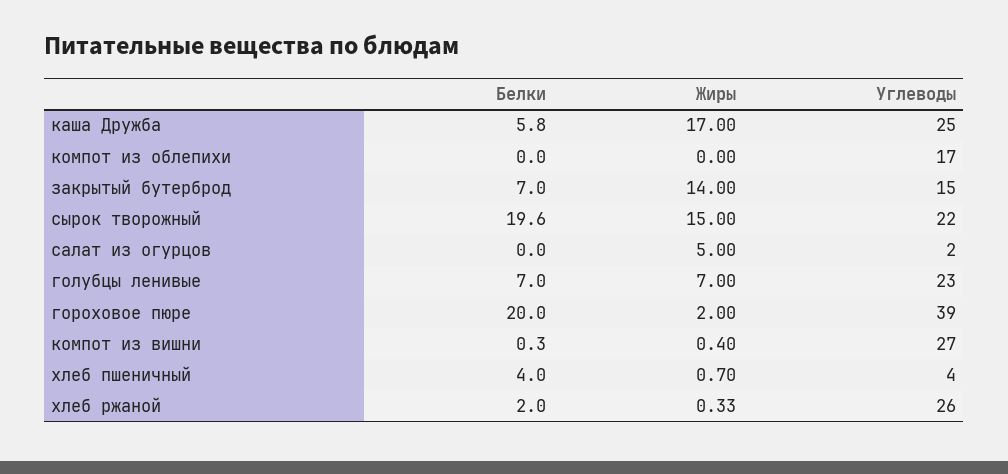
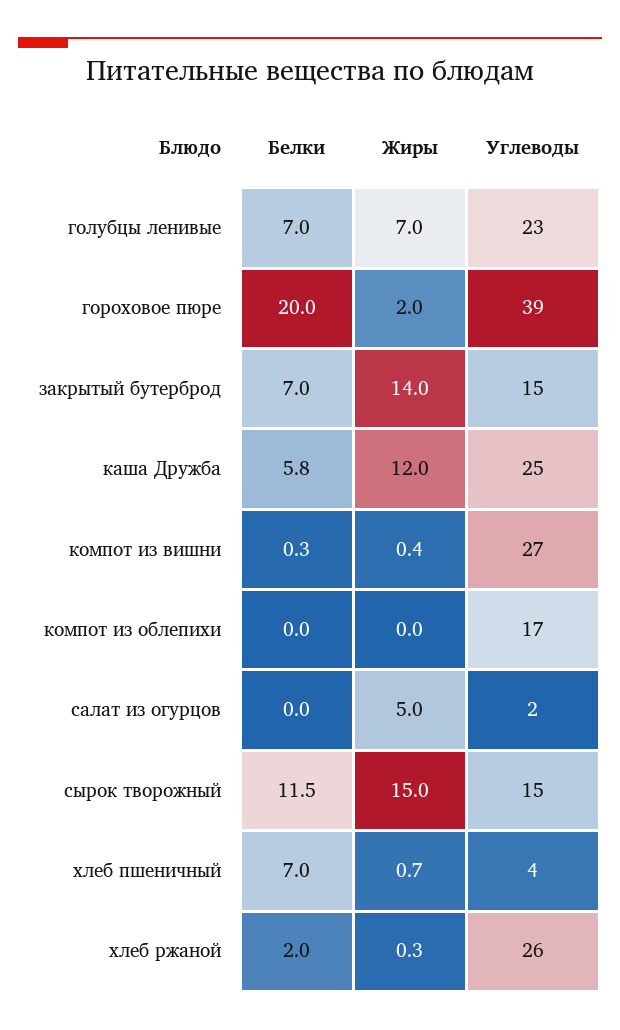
  {
    "Белки": {
      "каша Дружба": 5.8,
      "компот из облепихи": 0,
      "закрытый бутерброд": 7,
-     "сырок творожный": 19.6,
+     "сырок творожный": 11.5,
      "салат из огурцов": 0,
      "голубцы ленивые": 7,
      "гороховое пюре": 20,
      "компот из вишни": 0.3,
-     "хлеб пшеничный": 4,
+     "хлеб пшеничный": 7,
      "хлеб ржаной": 2
    },
    "Жиры": {
-     "каша Дружба": 17,
+     "каша Дружба": 12,
      "компот из облепихи": 0,
      "закрытый бутерброд": 14,
      "сырок творожный": 15,
      "салат из огурцов": 5,
      "голубцы ленивые": 7,
      "гороховое пюре": 2,
      "компот из вишни": 0.4,
      "хлеб пшеничный": 0.7,
      "хлеб ржаной": 0.33
    },
    "Углеводы": {
      "каша Дружба": 25,
      "компот из облепихи": 17,
      "закрытый бутерброд": 15,
-     "сырок творожный": 22,
+     "сырок творожный": 15,
      "салат из огурцов": 2,
      "голубцы ленивые": 23,
      "гороховое пюре": 39,
      "компот из вишни": 27,
      "хлеб пшеничный": 4,
      "хлеб ржаной": 26
    }
  }

